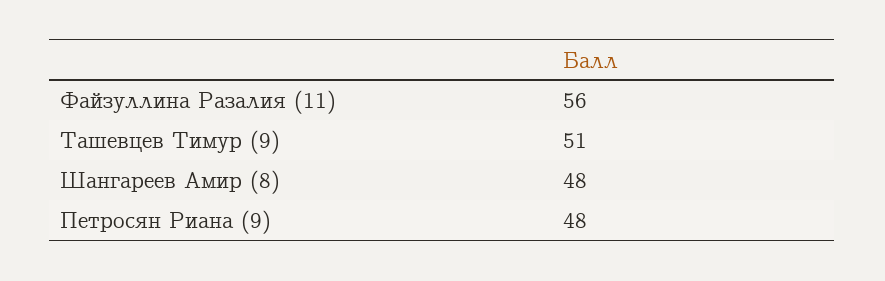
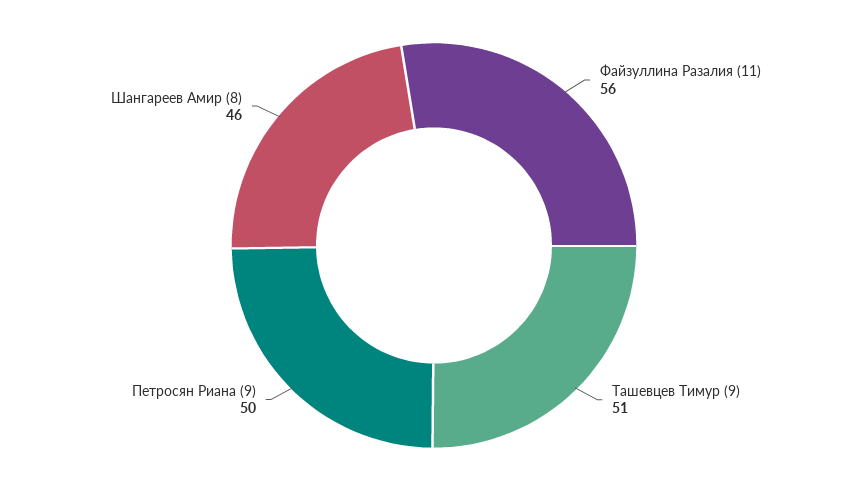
  {
    "Файзуллина Разалия (11)": 56,
    "Ташевцев Тимур (9)": 51,
-   "Шангареев Амир (8)": 48,
+   "Шангареев Амир (8)": 46,
-   "Петросян Риана (9)": 48
+   "Петросян Риана (9)": 50
  }

